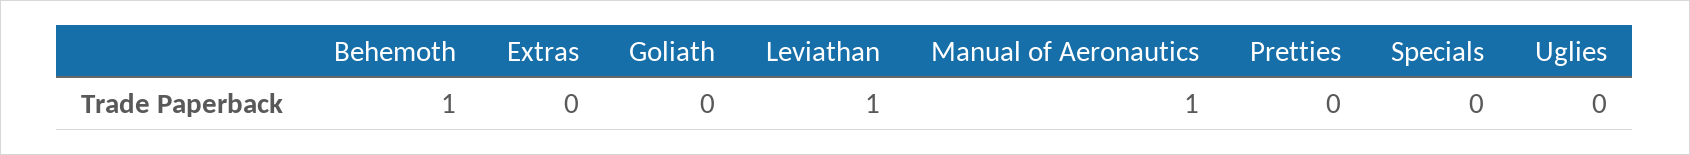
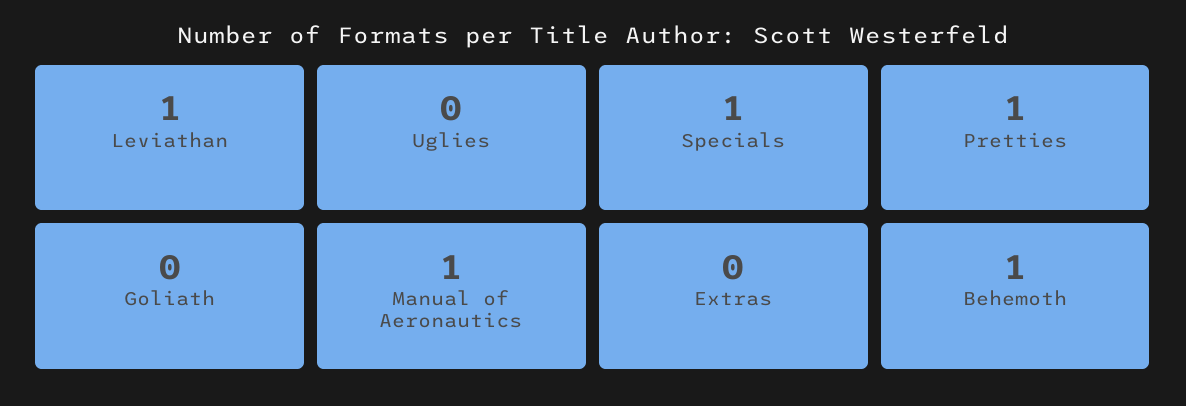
  {
    "Behemoth": 1,
    "Extras": 0,
    "Goliath": 0,
    "Leviathan": 1,
    "Manual of Aeronautics": 1,
-   "Pretties": 0,
+   "Pretties": 1,
-   "Specials": 0,
+   "Specials": 1,
    "Uglies": 0
  }

